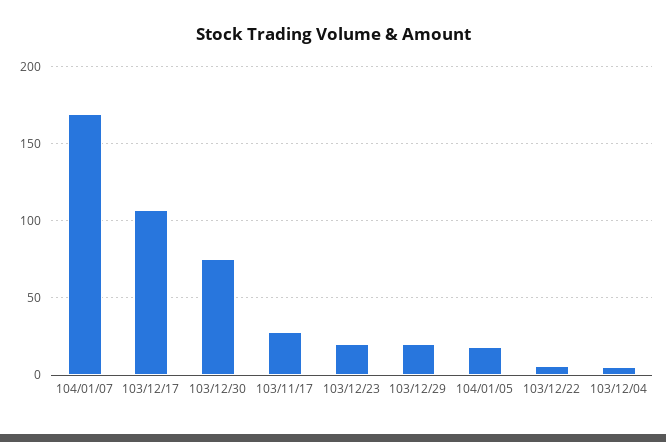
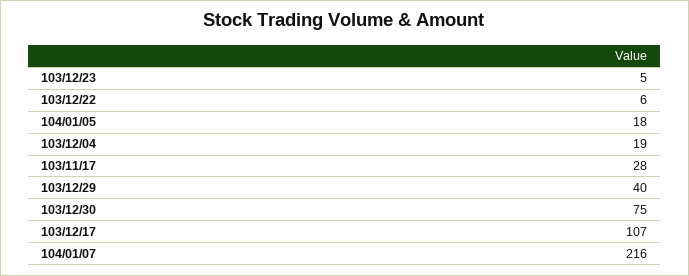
  {
-   "104/01/07": 170,
+   "104/01/07": 216,
    "103/12/17": 107,
    "103/12/30": 75,
    "103/11/17": 28,
-   "103/12/23": 20,
+   "103/12/23": 5,
-   "103/12/29": 20,
+   "103/12/29": 40,
    "104/01/05": 18,
    "103/12/22": 6,
-   "103/12/04": 5
+   "103/12/04": 19
  }

